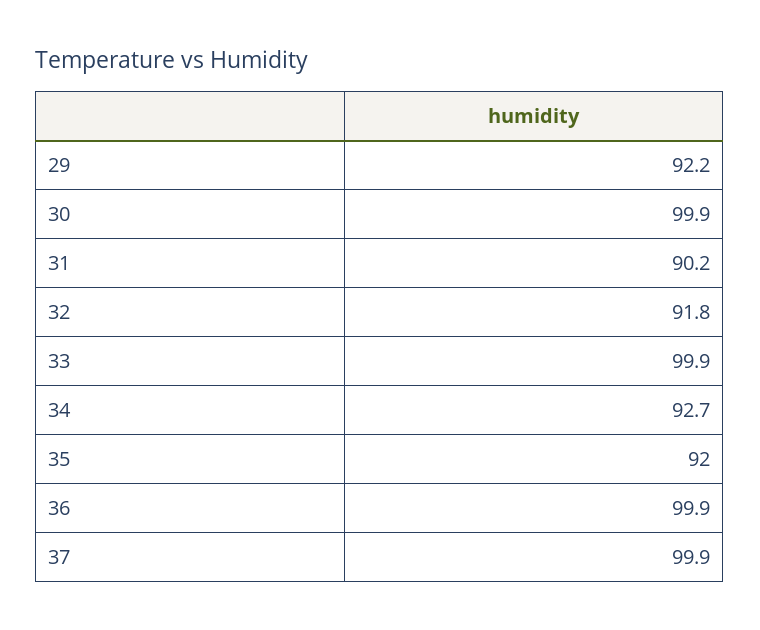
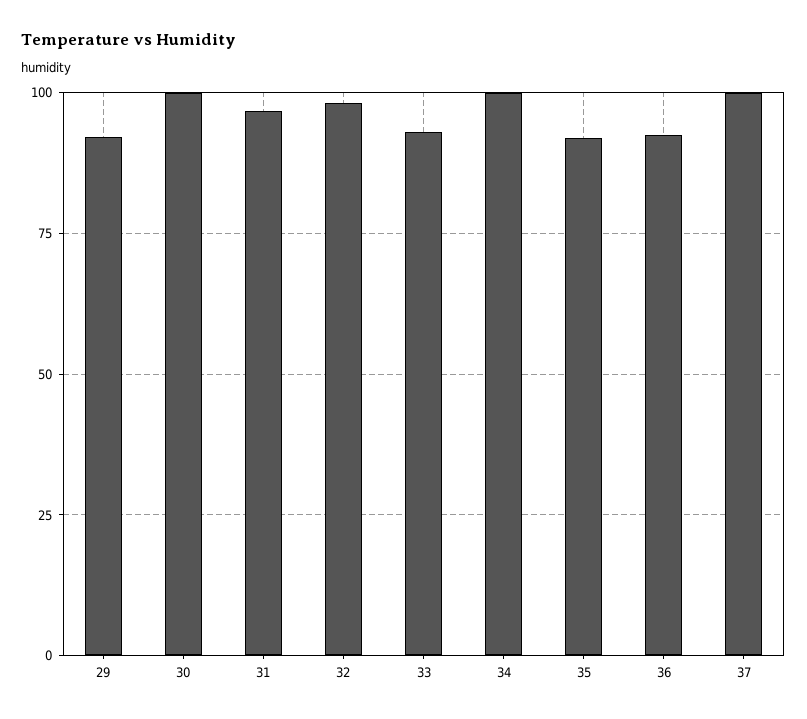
  {
    "29": 92.2,
    "30": 99.9,
-   "31": 90.2,
+   "31": 97.5,
-   "32": 91.8,
+   "32": 97.5,
-   "33": 99.9,
+   "33": 92.5,
-   "34": 92.7,
+   "34": 100,
    "35": 92,
-   "36": 99.9,
+   "36": 92.5,
    "37": 99.9
  }

